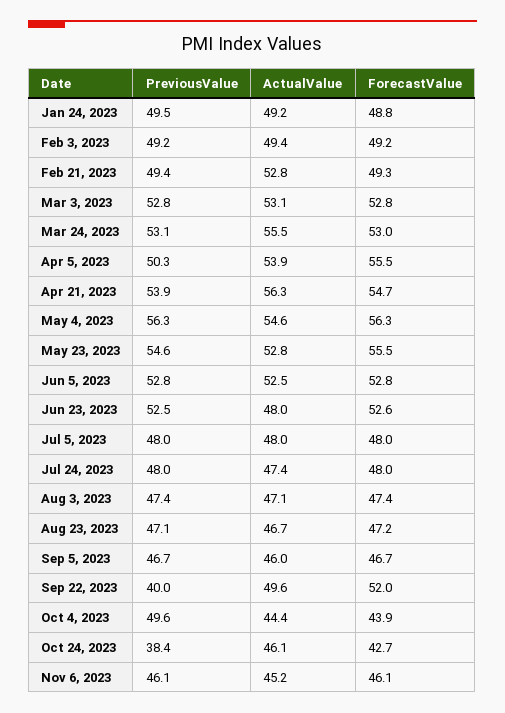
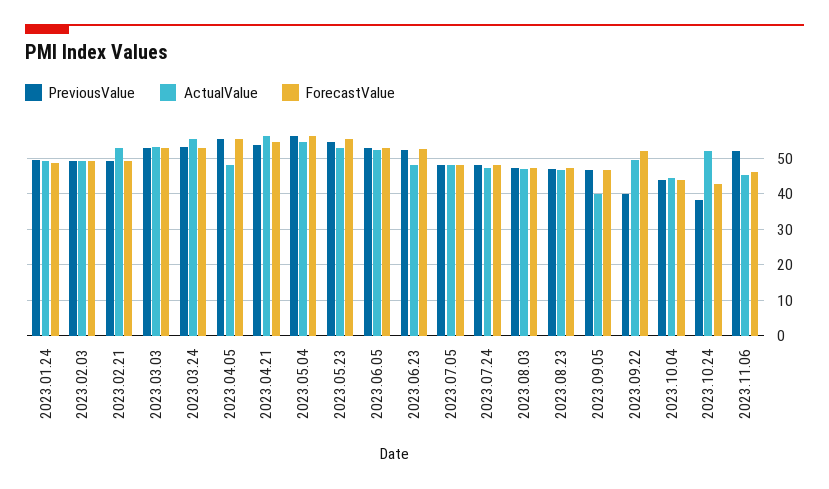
  {
    "PreviousValue": {
      "Jan 24, 2023": 49.5,
      "Feb 3, 2023": 49.2,
      "Feb 21, 2023": 49.4,
      "Mar 3, 2023": 52.8,
      "Mar 24, 2023": 53.1,
-     "Apr 5, 2023": 50.3,
+     "Apr 5, 2023": 56,
      "Apr 21, 2023": 53.9,
      "May 4, 2023": 56.3,
      "May 23, 2023": 54.6,
      "Jun 5, 2023": 52.8,
      "Jun 23, 2023": 52.5,
      "Jul 5, 2023": 48,
      "Jul 24, 2023": 48,
      "Aug 3, 2023": 47.4,
      "Aug 23, 2023": 47.1,
      "Sep 5, 2023": 46.7,
      "Sep 22, 2023": 40,
-     "Oct 4, 2023": 49.6,
+     "Oct 4, 2023": 44,
      "Oct 24, 2023": 38.4,
-     "Nov 6, 2023": 46.1
+     "Nov 6, 2023": 52
    },
    "ActualValue": {
      "Jan 24, 2023": 49.2,
      "Feb 3, 2023": 49.4,
      "Feb 21, 2023": 52.8,
      "Mar 3, 2023": 53.1,
      "Mar 24, 2023": 55.5,
-     "Apr 5, 2023": 53.9,
+     "Apr 5, 2023": 48,
      "Apr 21, 2023": 56.3,
      "May 4, 2023": 54.6,
      "May 23, 2023": 52.8,
      "Jun 5, 2023": 52.5,
      "Jun 23, 2023": 48,
      "Jul 5, 2023": 48,
      "Jul 24, 2023": 47.4,
      "Aug 3, 2023": 47.1,
      "Aug 23, 2023": 46.7,
-     "Sep 5, 2023": 46,
+     "Sep 5, 2023": 40,
      "Sep 22, 2023": 49.6,
      "Oct 4, 2023": 44.4,
-     "Oct 24, 2023": 46.1,
+     "Oct 24, 2023": 52,
      "Nov 6, 2023": 45.2
    },
    "ForecastValue": {
      "Jan 24, 2023": 48.8,
      "Feb 3, 2023": 49.2,
      "Feb 21, 2023": 49.3,
      "Mar 3, 2023": 52.8,
      "Mar 24, 2023": 53,
      "Apr 5, 2023": 55.5,
      "Apr 21, 2023": 54.7,
      "May 4, 2023": 56.3,
      "May 23, 2023": 55.5,
      "Jun 5, 2023": 52.8,
      "Jun 23, 2023": 52.6,
      "Jul 5, 2023": 48,
      "Jul 24, 2023": 48,
      "Aug 3, 2023": 47.4,
      "Aug 23, 2023": 47.2,
      "Sep 5, 2023": 46.7,
      "Sep 22, 2023": 52,
      "Oct 4, 2023": 43.9,
      "Oct 24, 2023": 42.7,
      "Nov 6, 2023": 46.1
    }
  }

